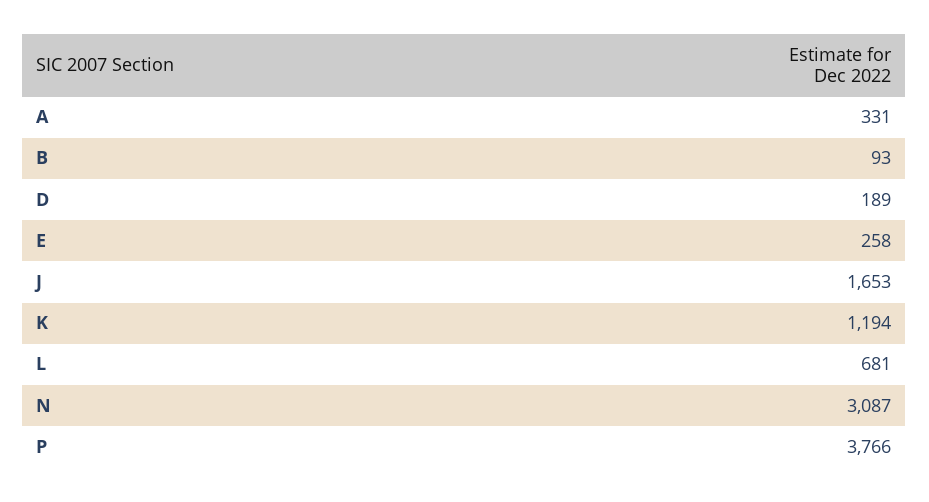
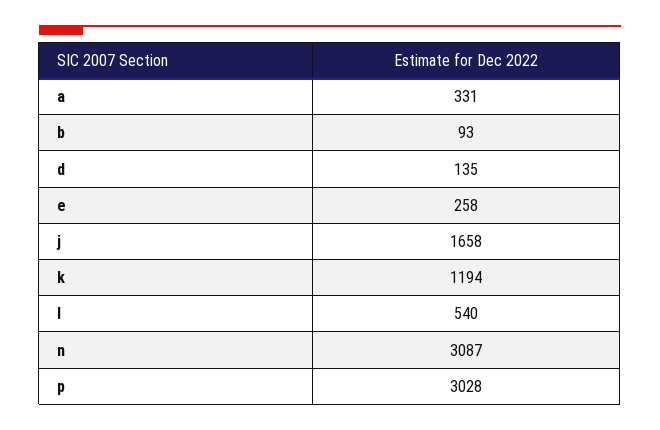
  {
    "A": 331,
    "B": 93,
-   "D": 189,
+   "D": 135,
    "E": 258,
-   "J": 1653,
+   "J": 1658,
    "K": 1194,
-   "L": 681,
+   "L": 540,
    "N": 3087,
-   "P": 3766
+   "P": 3028
  }

